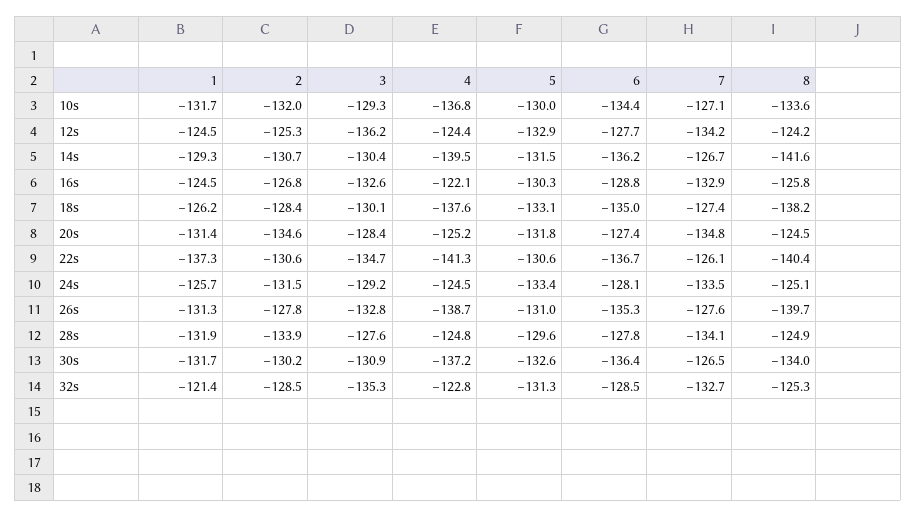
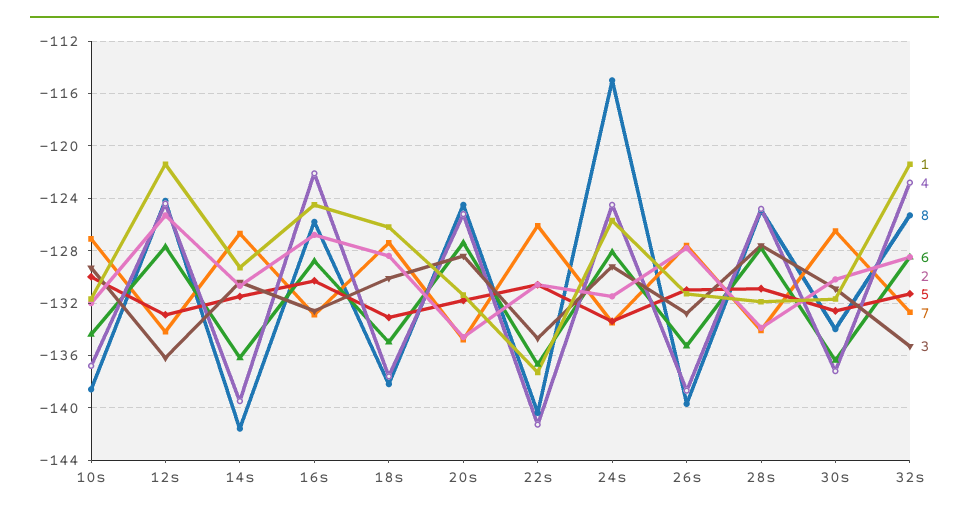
  {
    "1": {
      "10s": -131.7,
-     "12s": -124.5,
+     "12s": -121.5,
      "14s": -129.3,
      "16s": -124.5,
      "18s": -126.2,
      "20s": -131.4,
      "22s": -137.3,
      "24s": -125.7,
      "26s": -131.3,
      "28s": -131.9,
      "30s": -131.7,
      "32s": -121.4
    },
    "2": {
      "10s": -132,
      "12s": -125.3,
      "14s": -130.7,
      "16s": -126.8,
      "18s": -128.4,
      "20s": -134.6,
      "22s": -130.6,
      "24s": -131.5,
      "26s": -127.8,
      "28s": -133.9,
      "30s": -130.2,
      "32s": -128.5
    },
    "3": {
      "10s": -129.3,
      "12s": -136.2,
      "14s": -130.4,
      "16s": -132.6,
      "18s": -130.1,
      "20s": -128.4,
      "22s": -134.7,
      "24s": -129.2,
      "26s": -132.8,
      "28s": -127.6,
      "30s": -130.9,
      "32s": -135.3
    },
    "4": {
      "10s": -136.8,
      "12s": -124.4,
      "14s": -139.5,
      "16s": -122.1,
      "18s": -137.6,
      "20s": -125.2,
      "22s": -141.3,
      "24s": -124.5,
      "26s": -138.7,
      "28s": -124.8,
      "30s": -137.2,
      "32s": -122.8
    },
    "5": {
      "10s": -130,
      "12s": -132.9,
      "14s": -131.5,
      "16s": -130.3,
      "18s": -133.1,
      "20s": -131.8,
      "22s": -130.6,
      "24s": -133.4,
      "26s": -131,
-     "28s": -129.6,
+     "28s": -131,
      "30s": -132.6,
      "32s": -131.3
    },
    "6": {
      "10s": -134.4,
      "12s": -127.7,
      "14s": -136.2,
      "16s": -128.8,
      "18s": -135,
      "20s": -127.4,
      "22s": -136.7,
      "24s": -128.1,
      "26s": -135.3,
      "28s": -127.8,
      "30s": -136.4,
      "32s": -128.5
    },
    "7": {
      "10s": -127.1,
      "12s": -134.2,
      "14s": -126.7,
      "16s": -132.9,
      "18s": -127.4,
      "20s": -134.8,
      "22s": -126.1,
      "24s": -133.5,
      "26s": -127.6,
      "28s": -134.1,
      "30s": -126.5,
      "32s": -132.7
    },
    "8": {
-     "10s": -133.6,
+     "10s": -138.5,
      "12s": -124.2,
      "14s": -141.6,
      "16s": -125.8,
      "18s": -138.2,
      "20s": -124.5,
      "22s": -140.4,
-     "24s": -125.1,
+     "24s": -115,
      "26s": -139.7,
      "28s": -124.9,
      "30s": -134,
      "32s": -125.3
    }
  }

